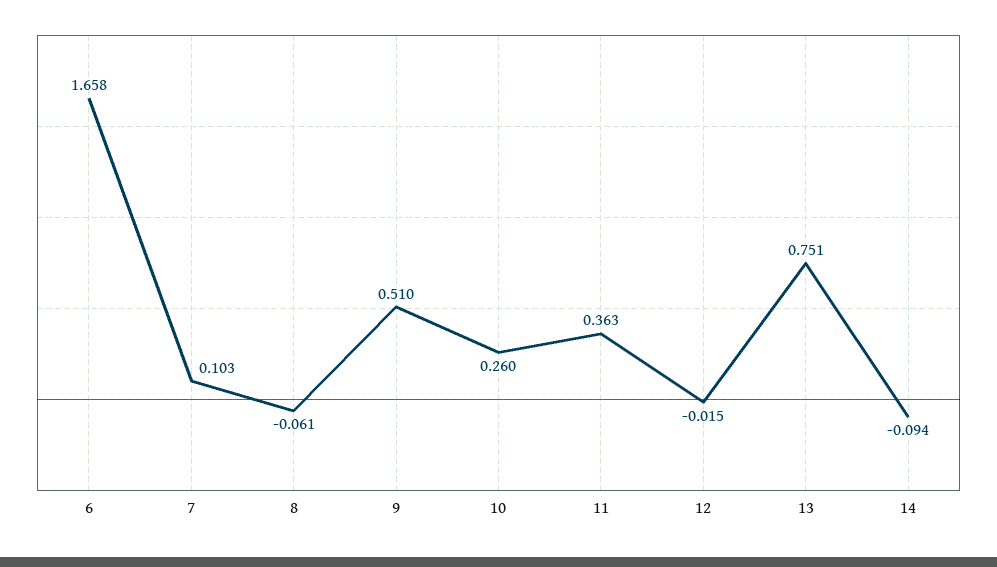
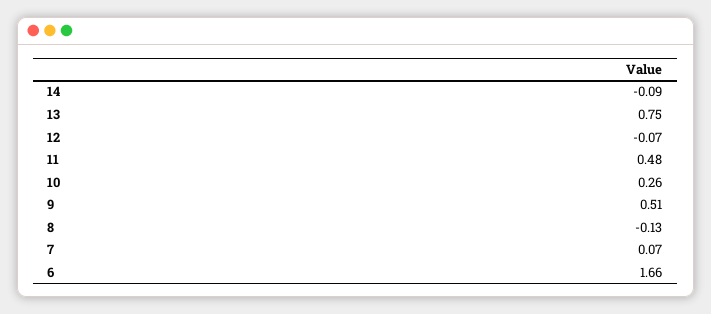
  {
    "6": 1.658,
-   "7": 0.103,
+   "7": 0.07,
-   "8": -0.061,
+   "8": -0.13,
    "9": 0.51,
    "10": 0.26,
-   "11": 0.363,
+   "11": 0.48,
-   "12": -0.015,
+   "12": -0.07,
    "13": 0.751,
    "14": -0.094
  }

